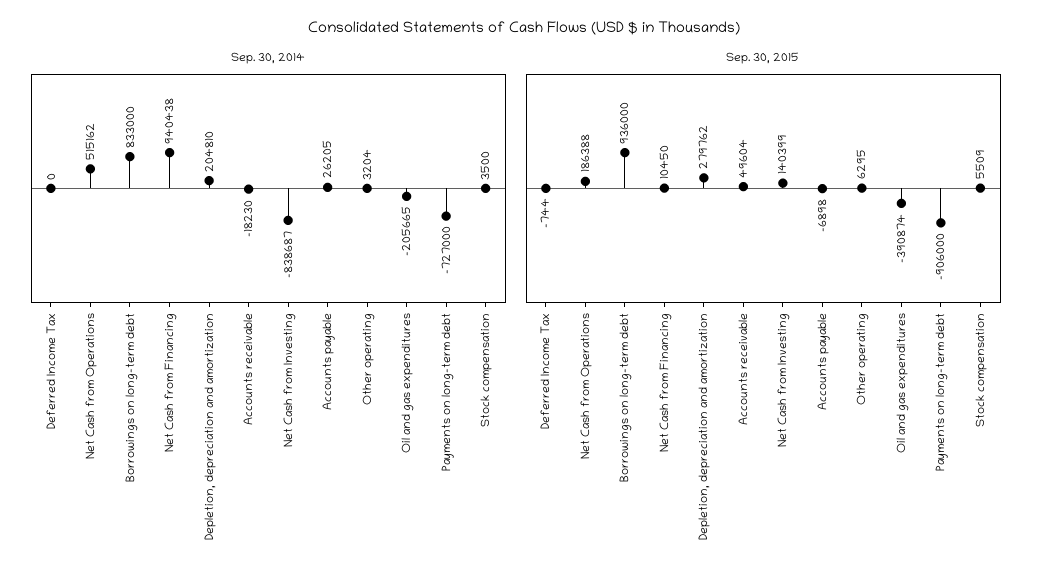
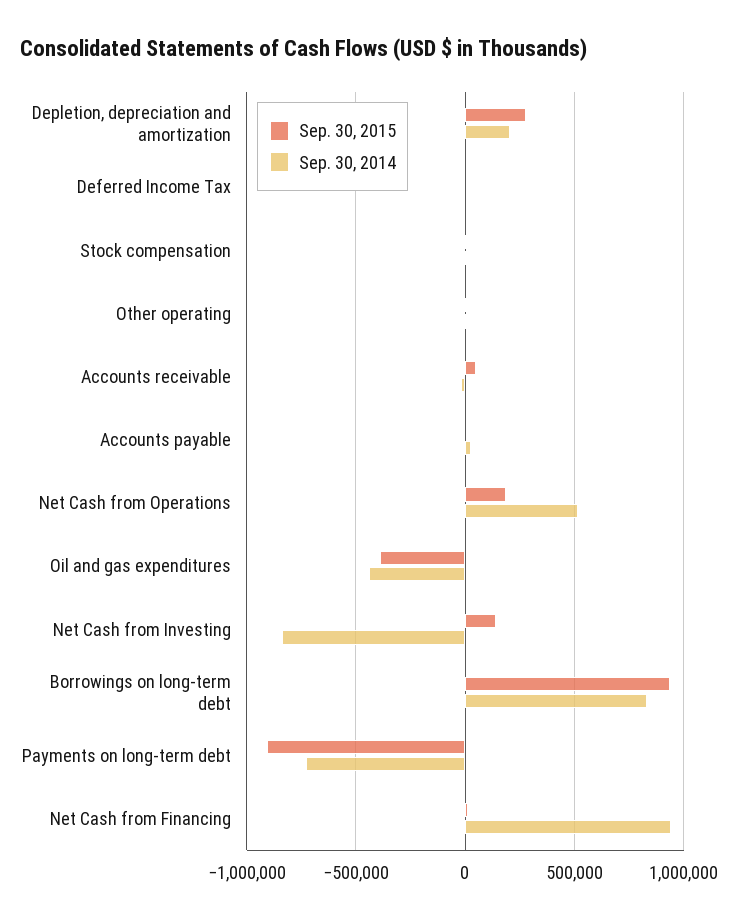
  {
    "Sep. 30, 2014": {
      "Deferred Income Tax": 0,
      "Net Cash from Operations": 515162,
      "Borrowings on long-term debt": 833000,
      "Net Cash from Financing": 940438,
      "Depletion, depreciation and amortization": 204810,
      "Accounts receivable": -18230,
      "Net Cash from Investing": -838687,
      "Accounts payable": 26205,
      "Other operating": 3204,
-     "Oil and gas expenditures": -205665,
+     "Oil and gas expenditures": -450000,
      "Payments on long-term debt": -727000,
      "Stock compensation": 3500
    },
    "Sep. 30, 2015": {
      "Deferred Income Tax": -744,
      "Net Cash from Operations": 186388,
      "Borrowings on long-term debt": 936000,
      "Net Cash from Financing": 10450,
      "Depletion, depreciation and amortization": 279762,
      "Accounts receivable": 49604,
      "Net Cash from Investing": 140399,
      "Accounts payable": -6898,
      "Other operating": 6295,
      "Oil and gas expenditures": -390874,
      "Payments on long-term debt": -906000,
      "Stock compensation": 5509
    }
  }

